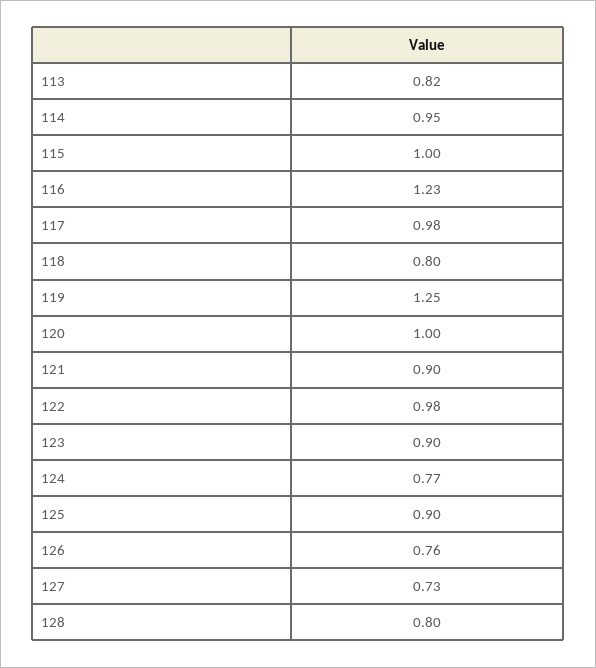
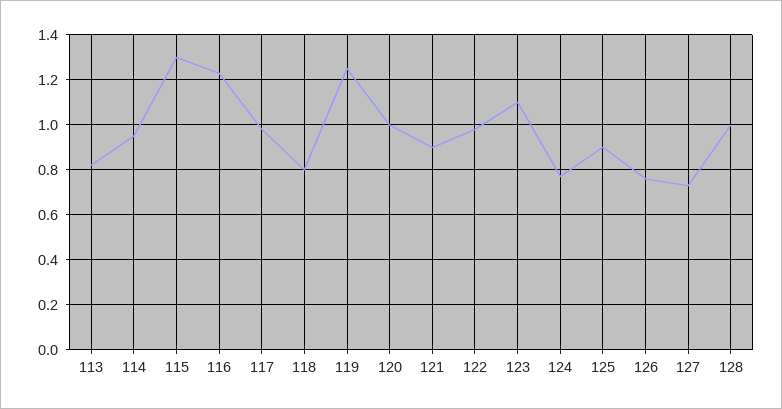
  {
    "113": 0.82,
    "114": 0.95,
-   "115": 1,
+   "115": 1.3,
    "116": 1.23,
    "117": 0.98,
    "118": 0.8,
    "119": 1.25,
    "120": 1,
    "121": 0.9,
    "122": 0.98,
-   "123": 0.9,
+   "123": 1.1,
    "124": 0.77,
    "125": 0.9,
    "126": 0.76,
    "127": 0.73,
-   "128": 0.8
+   "128": 1
  }

